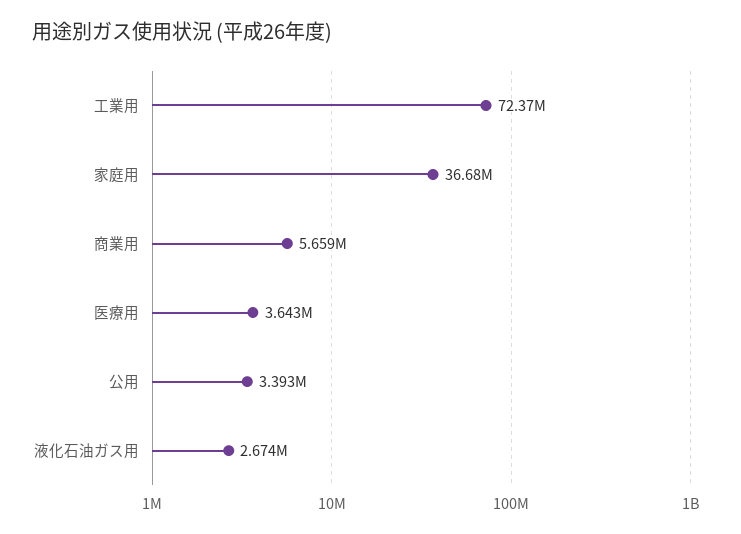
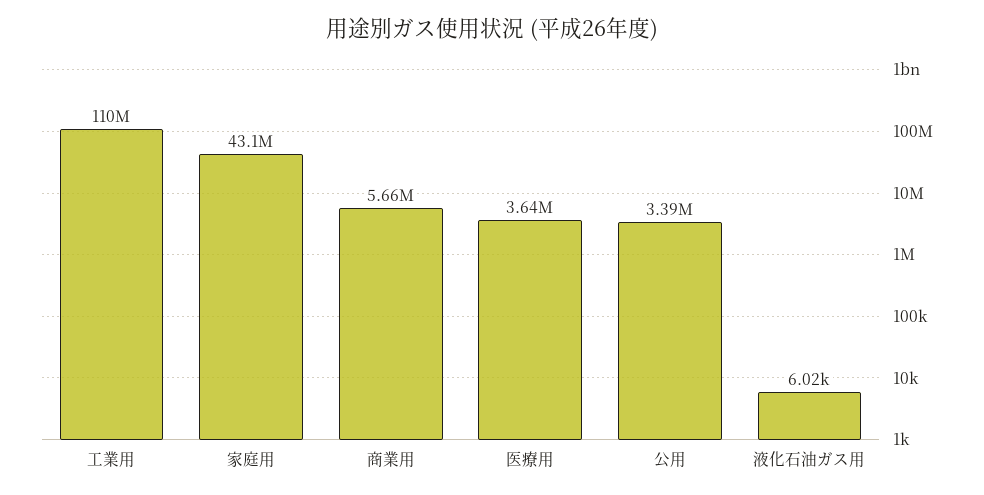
  {
-   "工業用": 72370000,
+   "工業用": 110000000,
-   "家庭用": 36680000,
+   "家庭用": 43100000,
    "商業用": 5659000,
    "医療用": 3643000,
    "公用": 3393000,
-   "液化石油ガス用": 2674000
+   "液化石油ガス用": 6020
  }

